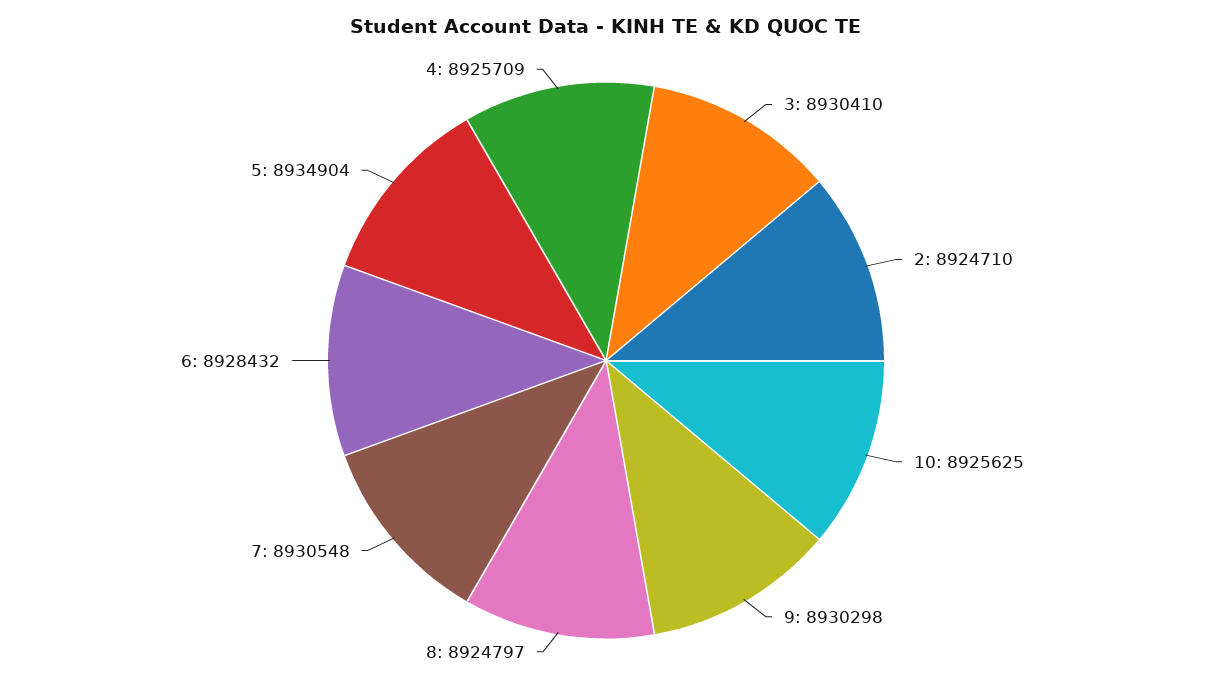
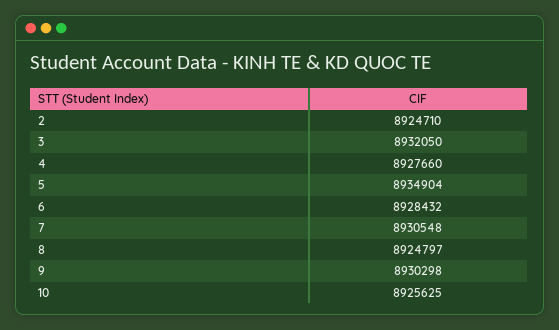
  {
-   "3": 8930410,
+   "3": 8932050,
    "2": 8924710,
    "10": 8925625,
    "9": 8930298,
    "8": 8924797,
    "7": 8930548,
    "6": 8928432,
    "5": 8934904,
-   "4": 8925709
+   "4": 8927660
  }

